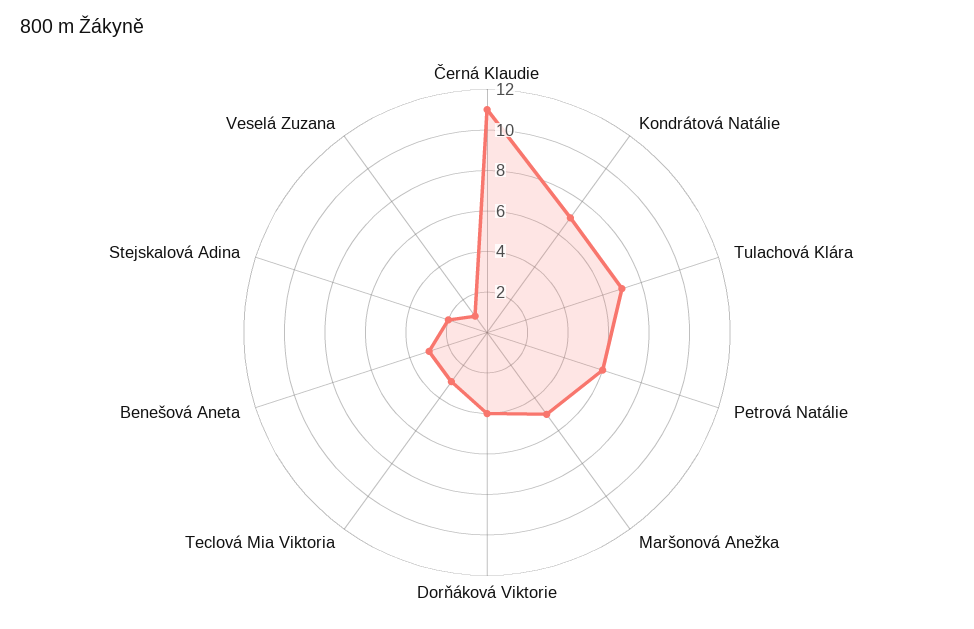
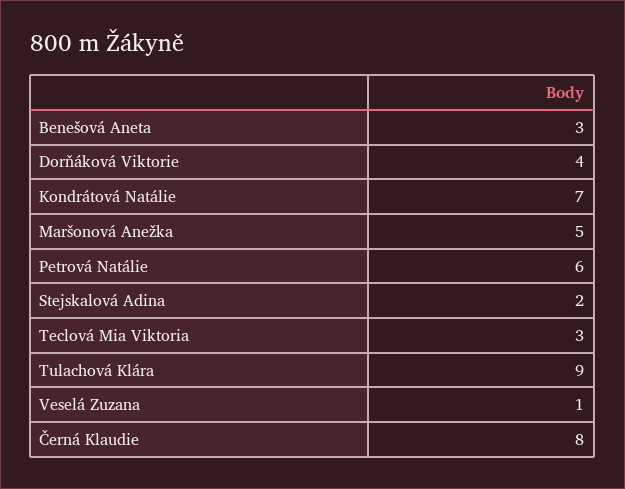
  {
-   "Černá Klaudie": 11,
+   "Černá Klaudie": 8,
    "Kondrátová Natálie": 7,
-   "Tulachová Klára": 7,
+   "Tulachová Klára": 9,
    "Petrová Natálie": 6,
    "Maršonová Anežka": 5,
    "Dorňáková Viktorie": 4,
    "Teclová Mia Viktoria": 3,
    "Benešová Aneta": 3,
    "Stejskalová Adina": 2,
    "Veselá Zuzana": 1
  }

